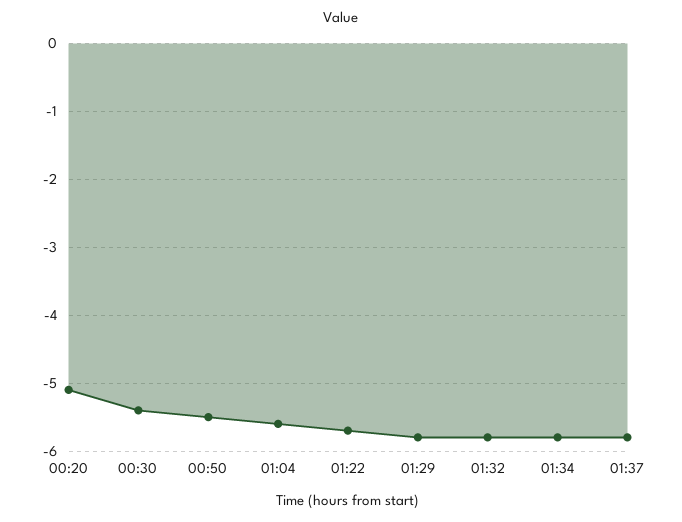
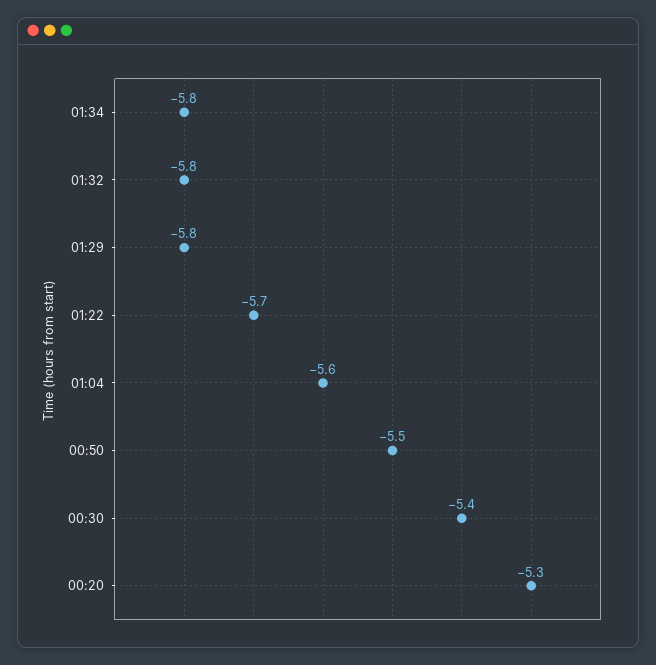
  {
-   "00:20": -5.1,
+   "00:20": -5.3,
    "00:30": -5.4,
    "00:50": -5.5,
    "01:04": -5.6,
    "01:22": -5.7,
    "01:29": -5.8,
    "01:32": -5.8,
-   "01:34": -5.8,
+   "01:34": -5.8
-   "01:37": -5.8
  }

